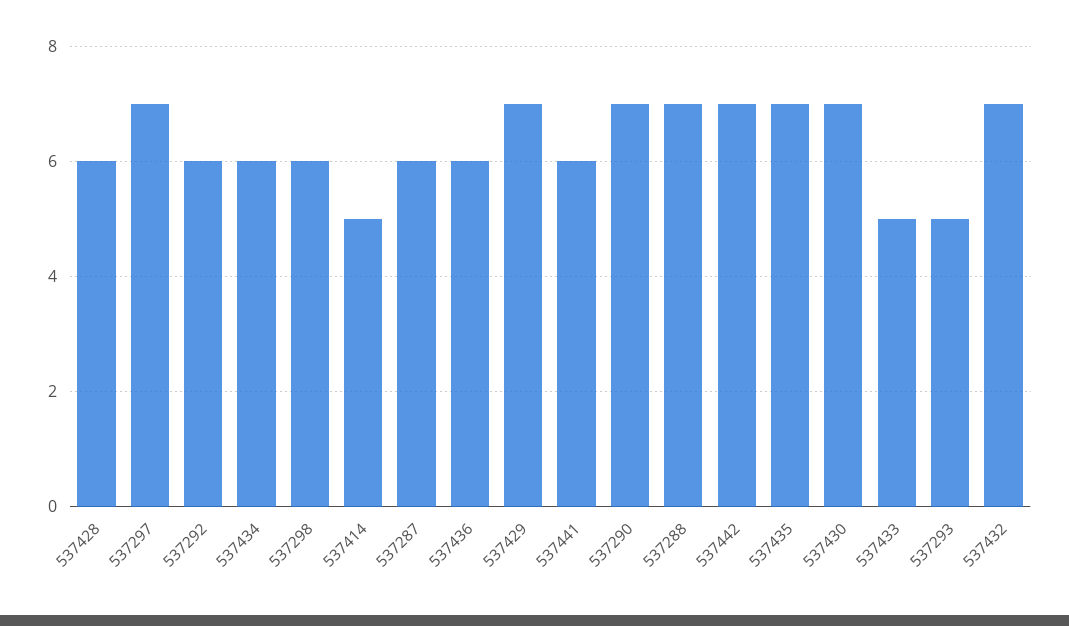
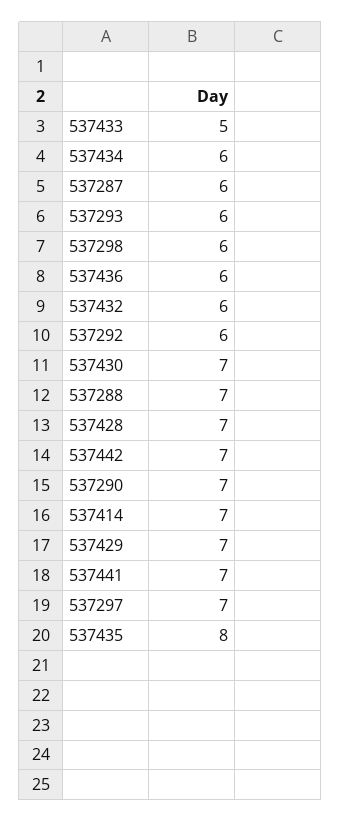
  {
-   "537428": 6,
+   "537428": 7,
    "537297": 7,
    "537292": 6,
    "537434": 6,
    "537298": 6,
-   "537414": 5,
+   "537414": 7,
    "537287": 6,
    "537436": 6,
    "537429": 7,
-   "537441": 6,
+   "537441": 7,
    "537290": 7,
    "537288": 7,
    "537442": 7,
-   "537435": 7,
+   "537435": 8,
    "537430": 7,
    "537433": 5,
-   "537293": 5,
+   "537293": 6,
-   "537432": 7
+   "537432": 6
  }

